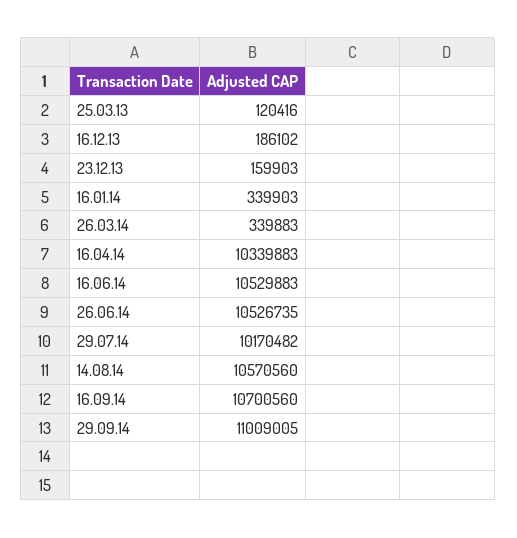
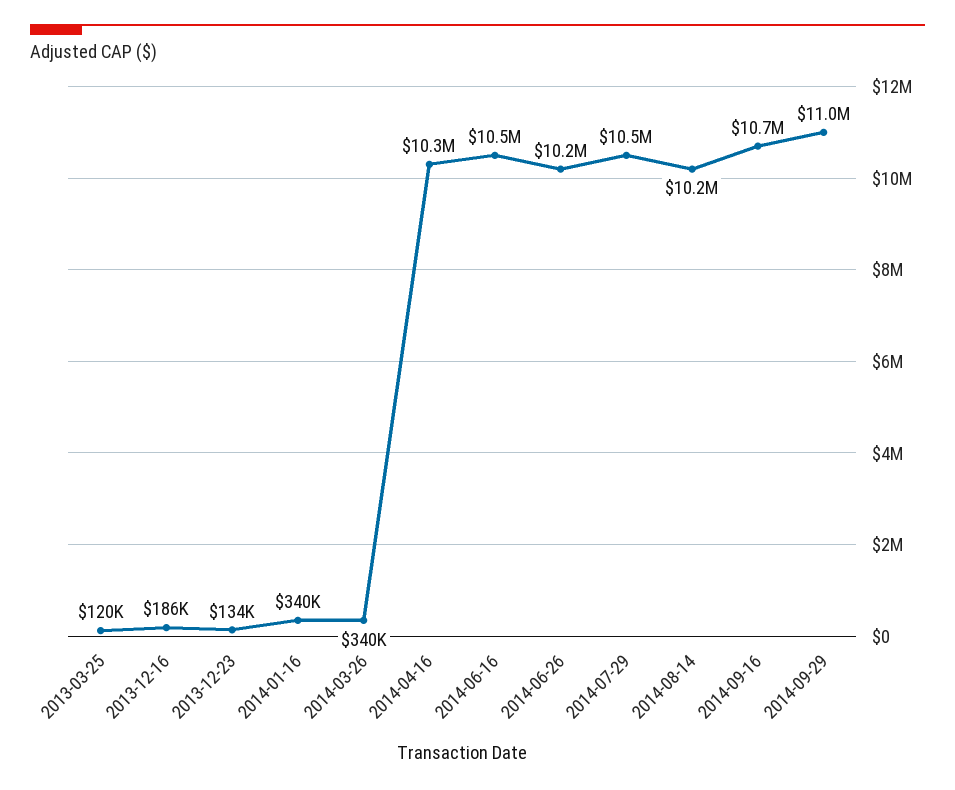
  {
    "25.03.13": 120416,
    "16.12.13": 186102,
-   "23.12.13": 159903,
+   "23.12.13": 134000,
    "16.01.14": 339903,
    "26.03.14": 339883,
    "16.04.14": 10339883,
    "16.06.14": 10529883,
-   "26.06.14": 10526735,
+   "26.06.14": 10200000,
-   "29.07.14": 10170482,
+   "29.07.14": 10500000,
-   "14.08.14": 10570560,
+   "14.08.14": 10200000,
    "16.09.14": 10700560,
    "29.09.14": 11009005
  }

